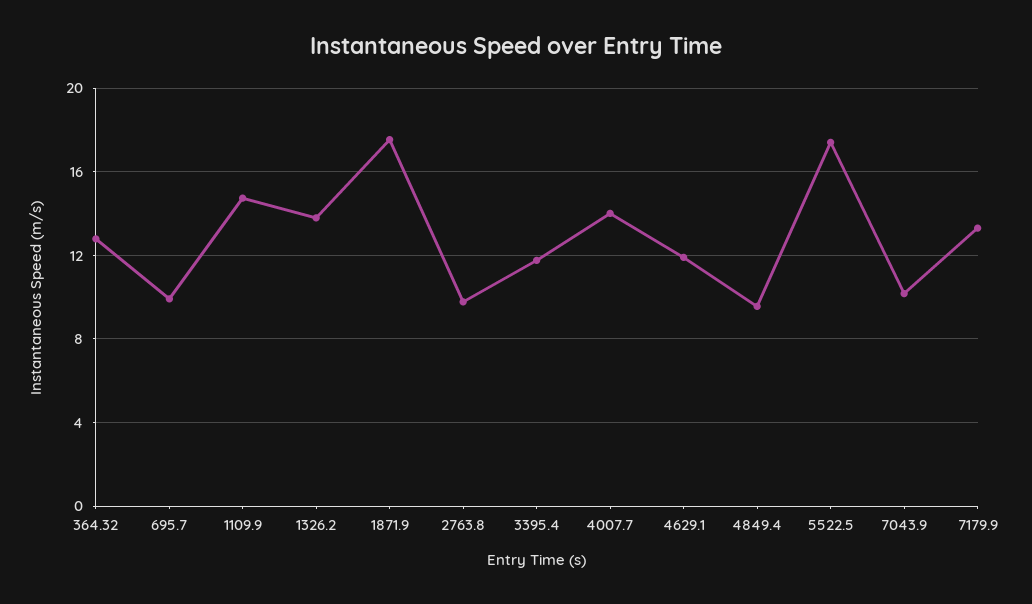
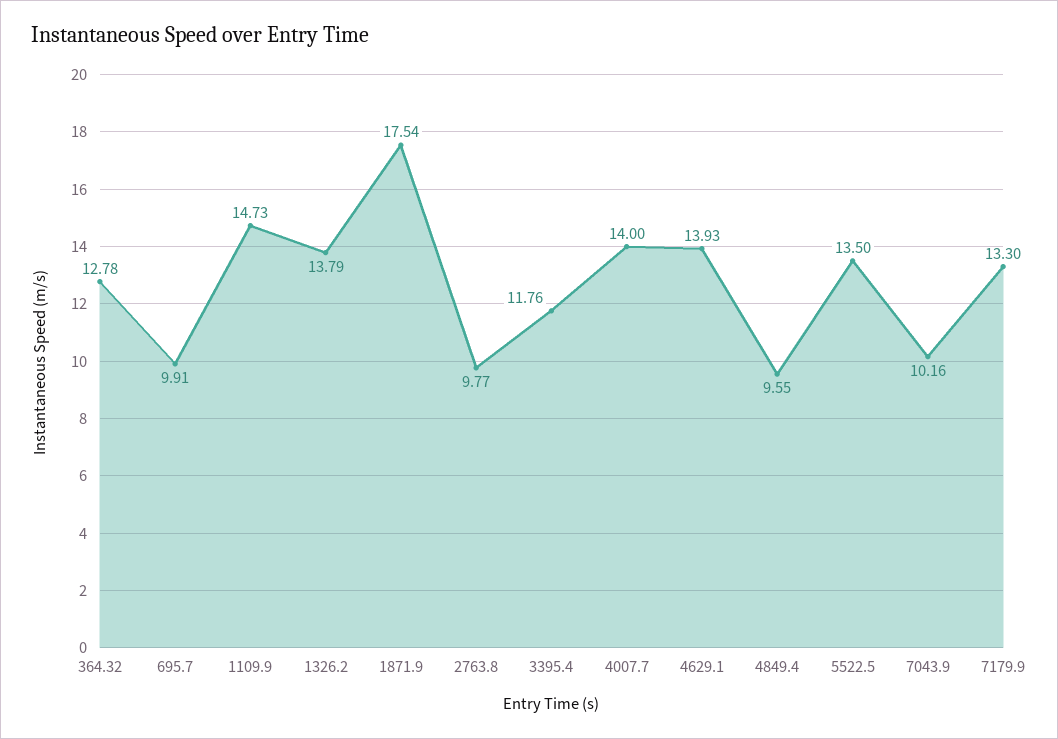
  {
    "364.32": 12.78,
    "695.7": 9.91,
    "1109.9": 14.73,
    "1326.2": 13.79,
    "1871.9": 17.54,
    "2763.8": 9.77,
    "3395.4": 11.76,
    "4007.7": 14,
-   "4629.1": 12,
+   "4629.1": 13.93,
    "4849.4": 9.55,
-   "5522.5": 17.5,
+   "5522.5": 13.5,
    "7043.9": 10.16,
    "7179.9": 13.3
  }

